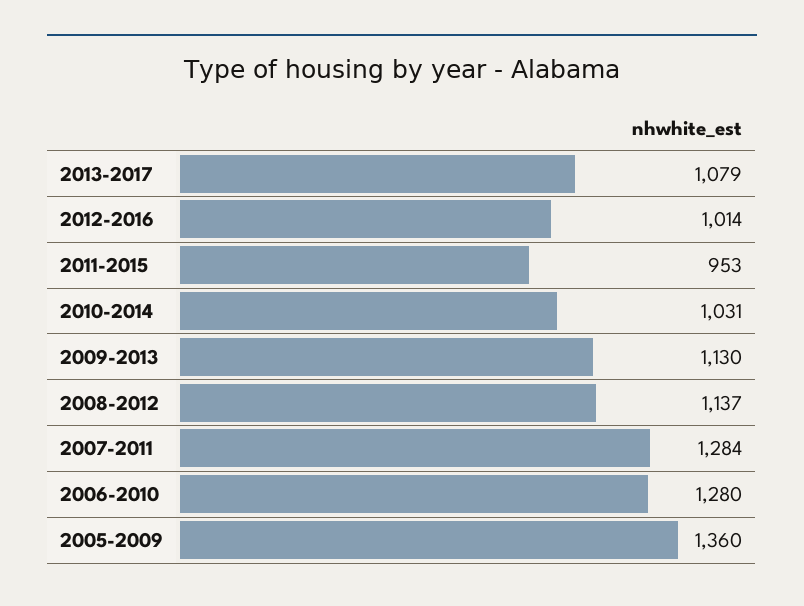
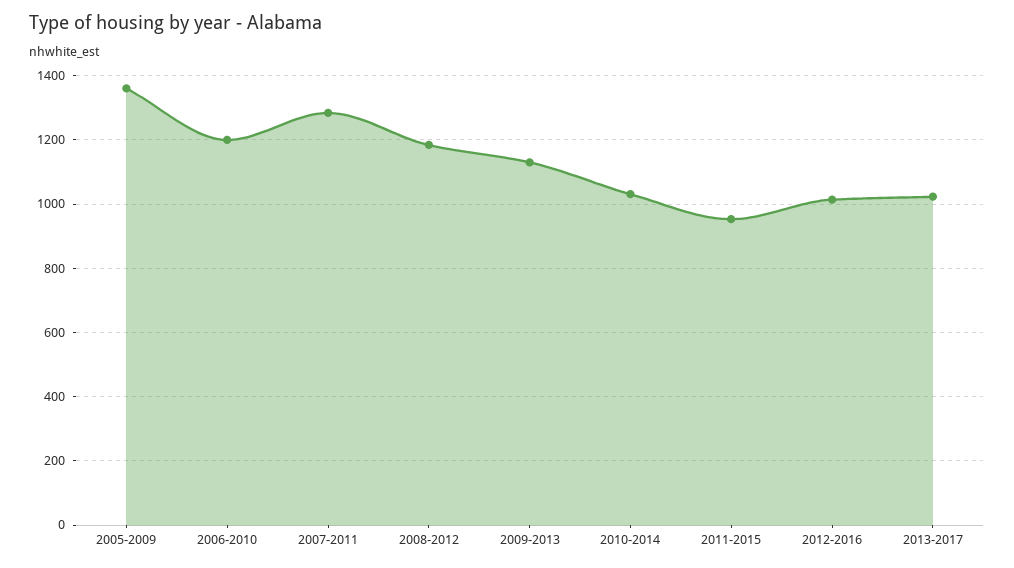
  {
-   "2013-2017": 1079,
+   "2013-2017": 1020,
    "2012-2016": 1014,
    "2011-2015": 953,
    "2010-2014": 1031,
    "2009-2013": 1130,
-   "2008-2012": 1137,
+   "2008-2012": 1180,
    "2007-2011": 1284,
-   "2006-2010": 1280,
+   "2006-2010": 1200,
    "2005-2009": 1360
  }

